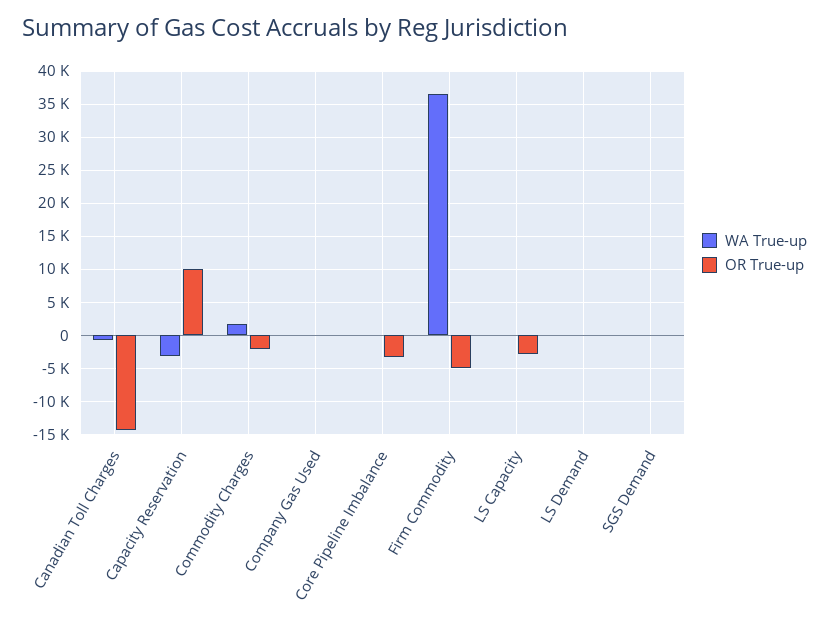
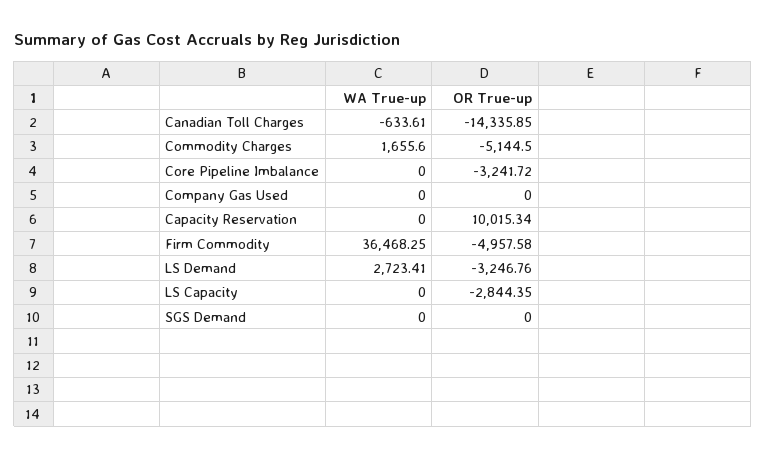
  {
    "WA True-up": {
      "Canadian Toll Charges": -633.61,
-     "Capacity Reservation": -3000,
+     "Capacity Reservation": 0,
      "Commodity Charges": 1655.6,
      "Company Gas Used": 0,
      "Core Pipeline Imbalance": 0,
      "Firm Commodity": 36468.25,
      "LS Capacity": 0,
-     "LS Demand": 0,
+     "LS Demand": 2723.41,
      "SGS Demand": 0
    },
    "OR True-up": {
      "Canadian Toll Charges": -14335.85,
      "Capacity Reservation": 10015.34,
-     "Commodity Charges": -2000,
+     "Commodity Charges": -5144.5,
      "Company Gas Used": 0,
      "Core Pipeline Imbalance": -3241.72,
      "Firm Commodity": -4957.58,
      "LS Capacity": -2844.35,
-     "LS Demand": 0,
+     "LS Demand": -3246.76,
      "SGS Demand": 0
    }
  }

